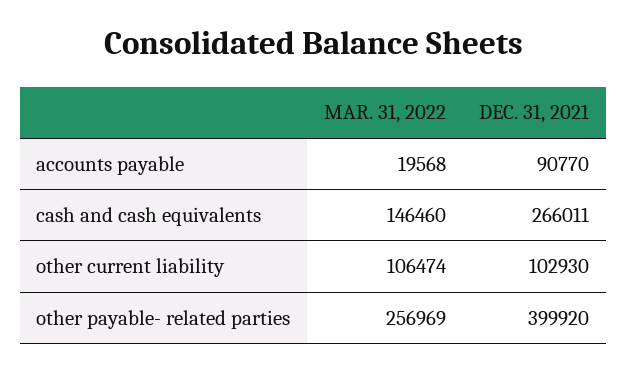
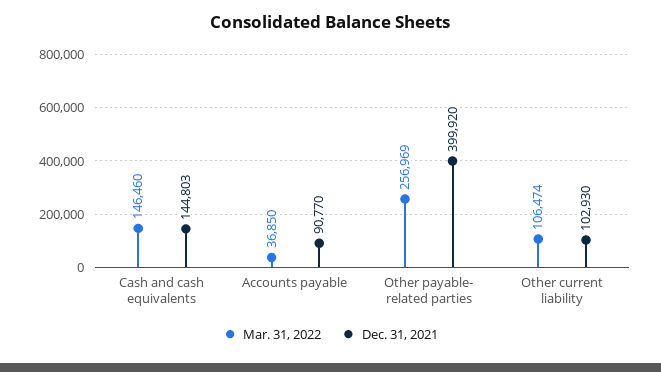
  {
    "MAR. 31, 2022": {
-     "accounts payable": 19568,
+     "accounts payable": 36850,
      "cash and cash equivalents": 146460,
      "other current liability": 106474,
      "other payable- related parties": 256969
    },
    "DEC. 31, 2021": {
      "accounts payable": 90770,
-     "cash and cash equivalents": 266011,
+     "cash and cash equivalents": 144803,
      "other current liability": 102930,
      "other payable- related parties": 399920
    }
  }

